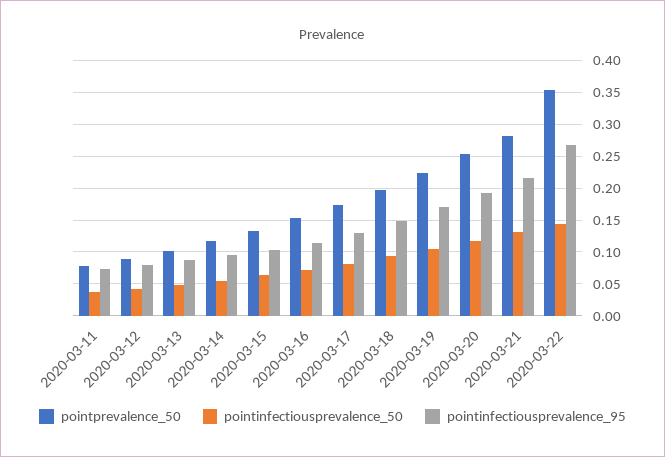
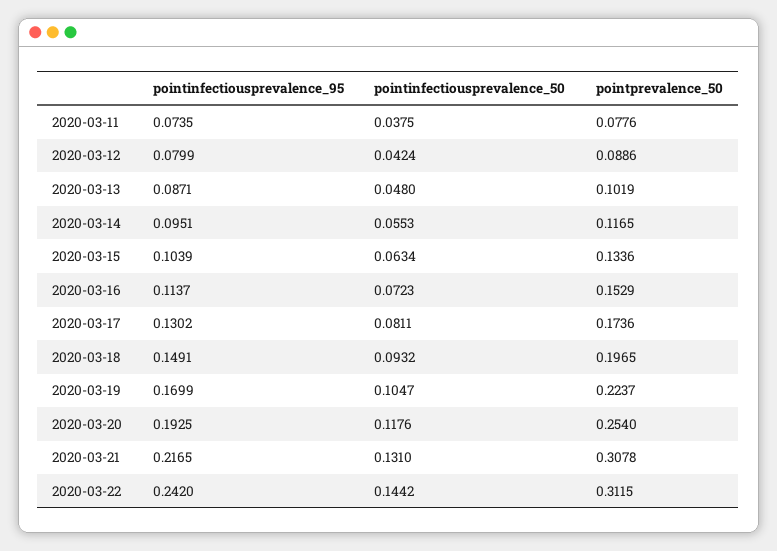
  {
    "pointprevalence_50": {
      "2020-03-11": 0.0776,
      "2020-03-12": 0.0886,
      "2020-03-13": 0.1019,
      "2020-03-14": 0.1165,
      "2020-03-15": 0.1336,
      "2020-03-16": 0.1529,
      "2020-03-17": 0.1736,
      "2020-03-18": 0.1965,
      "2020-03-19": 0.2237,
      "2020-03-20": 0.254,
-     "2020-03-21": 0.28,
+     "2020-03-21": 0.3078,
-     "2020-03-22": 0.35
+     "2020-03-22": 0.3115
    },
    "pointinfectiousprevalence_50": {
      "2020-03-11": 0.0375,
      "2020-03-12": 0.0424,
      "2020-03-13": 0.048,
      "2020-03-14": 0.0553,
      "2020-03-15": 0.0634,
      "2020-03-16": 0.0723,
      "2020-03-17": 0.0811,
      "2020-03-18": 0.0932,
      "2020-03-19": 0.1047,
      "2020-03-20": 0.1176,
      "2020-03-21": 0.131,
      "2020-03-22": 0.1442
    },
    "pointinfectiousprevalence_95": {
      "2020-03-11": 0.0735,
      "2020-03-12": 0.0799,
      "2020-03-13": 0.0871,
      "2020-03-14": 0.0951,
      "2020-03-15": 0.1039,
      "2020-03-16": 0.1137,
      "2020-03-17": 0.1302,
      "2020-03-18": 0.1491,
      "2020-03-19": 0.1699,
      "2020-03-20": 0.1925,
      "2020-03-21": 0.2165,
-     "2020-03-22": 0.27
+     "2020-03-22": 0.242
    }
  }

